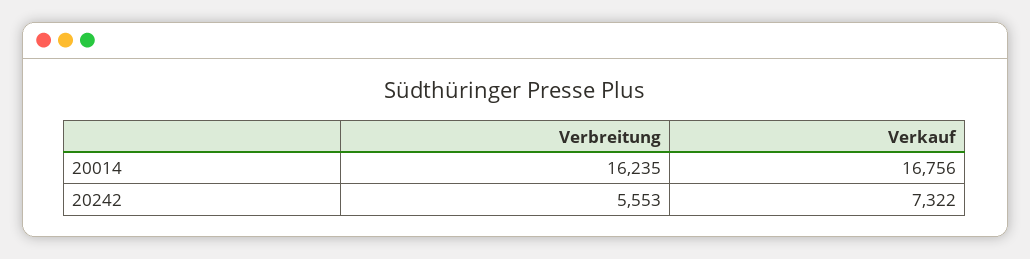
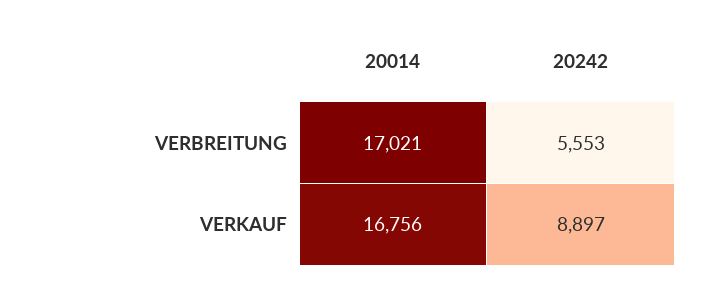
  {
    "Verbreitung": {
-     "20014": 16235,
+     "20014": 17021,
      "20242": 5553
    },
    "Verkauf": {
      "20014": 16756,
-     "20242": 7322
+     "20242": 8897
    }
  }

